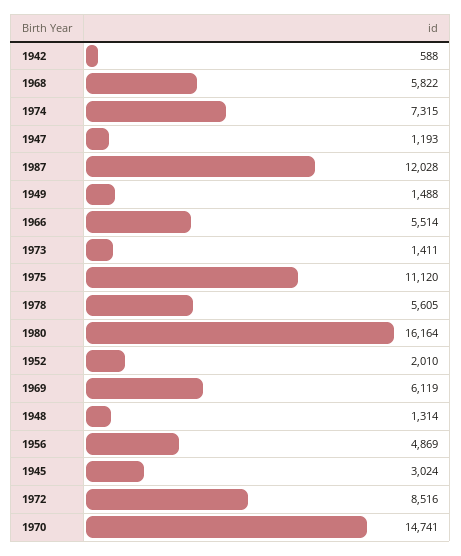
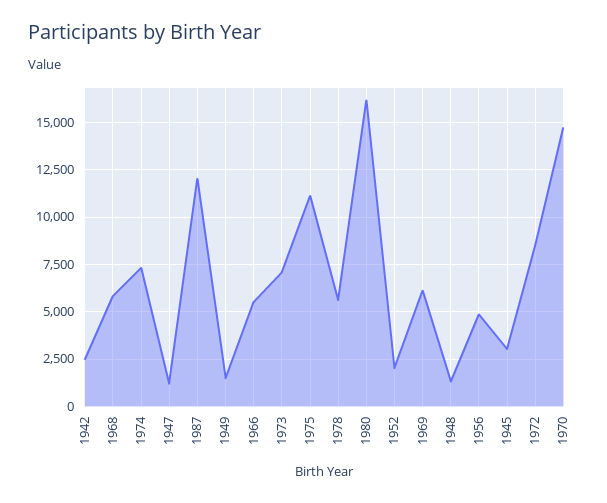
  {
-   "1942": 588,
+   "1942": 2500,
    "1968": 5822,
    "1974": 7315,
    "1947": 1193,
    "1987": 12028,
    "1949": 1488,
    "1966": 5514,
-   "1973": 1411,
+   "1973": 7000,
    "1975": 11120,
    "1978": 5605,
    "1980": 16164,
    "1952": 2010,
    "1969": 6119,
    "1948": 1314,
    "1956": 4869,
    "1945": 3024,
    "1972": 8516,
    "1970": 14741
  }

